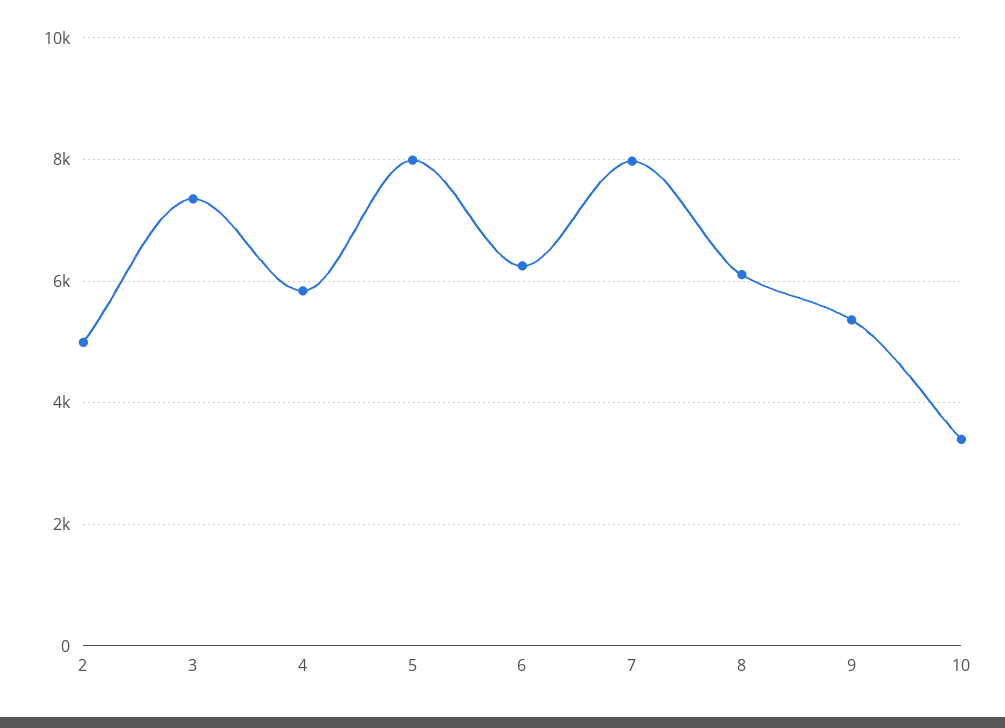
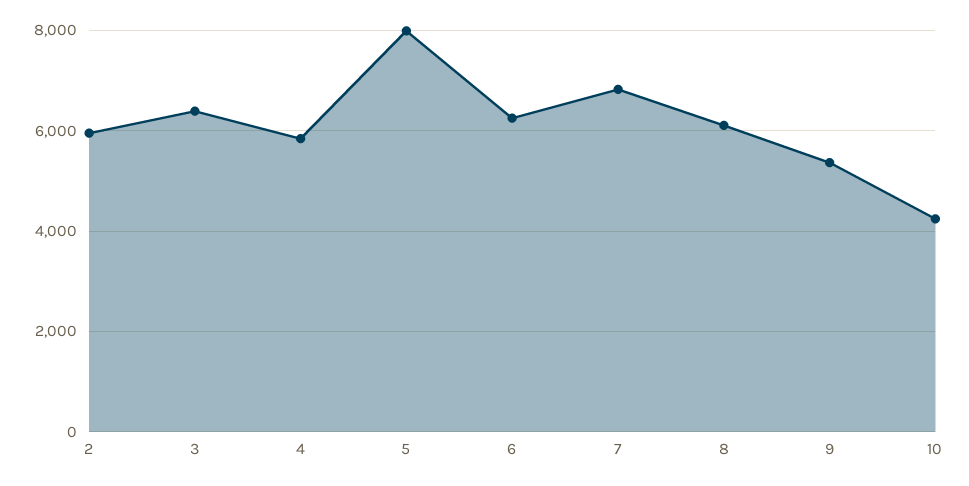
  {
-   "2": 5000,
+   "2": 6000,
-   "3": 7400,
+   "3": 6400,
    "4": 5800,
    "5": 8000,
    "6": 6200,
-   "7": 8000,
+   "7": 6800,
    "8": 6200,
    "9": 5400,
-   "10": 3400
+   "10": 4200
  }

